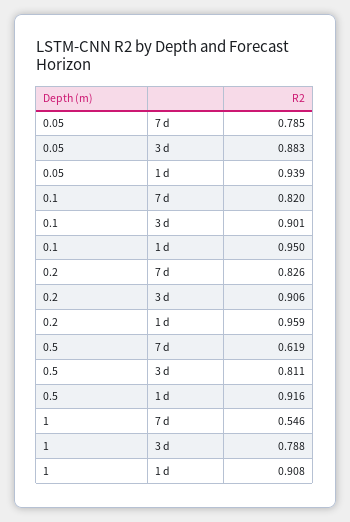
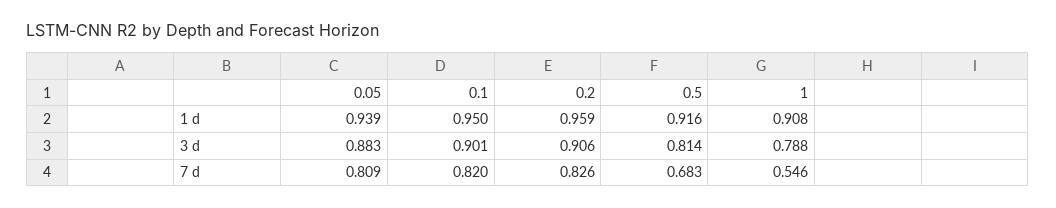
  {
    "0.05": {
-     "7 d": 0.785,
+     "7 d": 0.809,
      "3 d": 0.883,
      "1 d": 0.939
    },
    "0.1": {
      "7 d": 0.82,
      "3 d": 0.901,
      "1 d": 0.95
    },
    "0.2": {
      "7 d": 0.826,
      "3 d": 0.906,
      "1 d": 0.959
    },
    "0.5": {
-     "7 d": 0.619,
+     "7 d": 0.683,
-     "3 d": 0.811,
+     "3 d": 0.814,
      "1 d": 0.916
    },
    "1": {
      "7 d": 0.546,
      "3 d": 0.788,
      "1 d": 0.908
    }
  }

